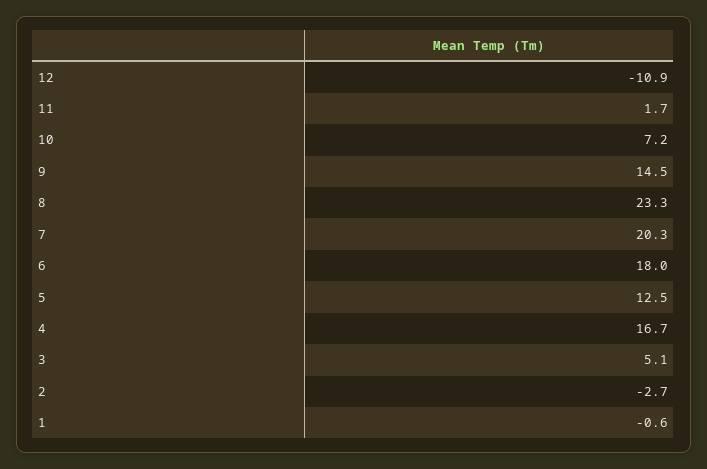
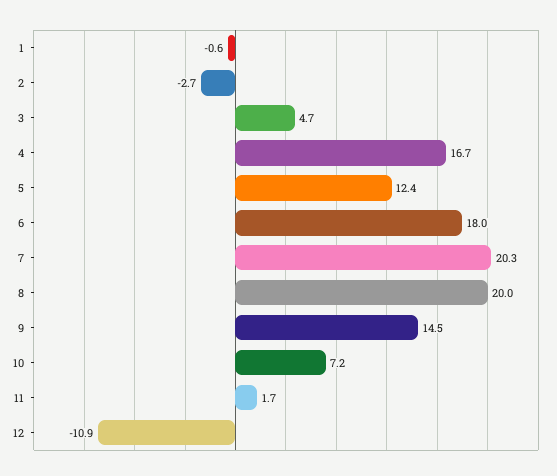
  {
    "12": -10.9,
    "11": 1.7,
    "10": 7.2,
    "9": 14.5,
-   "8": 23.3,
+   "8": 20,
    "7": 20.3,
    "6": 18,
-   "5": 12.5,
+   "5": 12.4,
    "4": 16.7,
-   "3": 5.1,
+   "3": 4.7,
    "2": -2.7,
    "1": -0.6
  }

